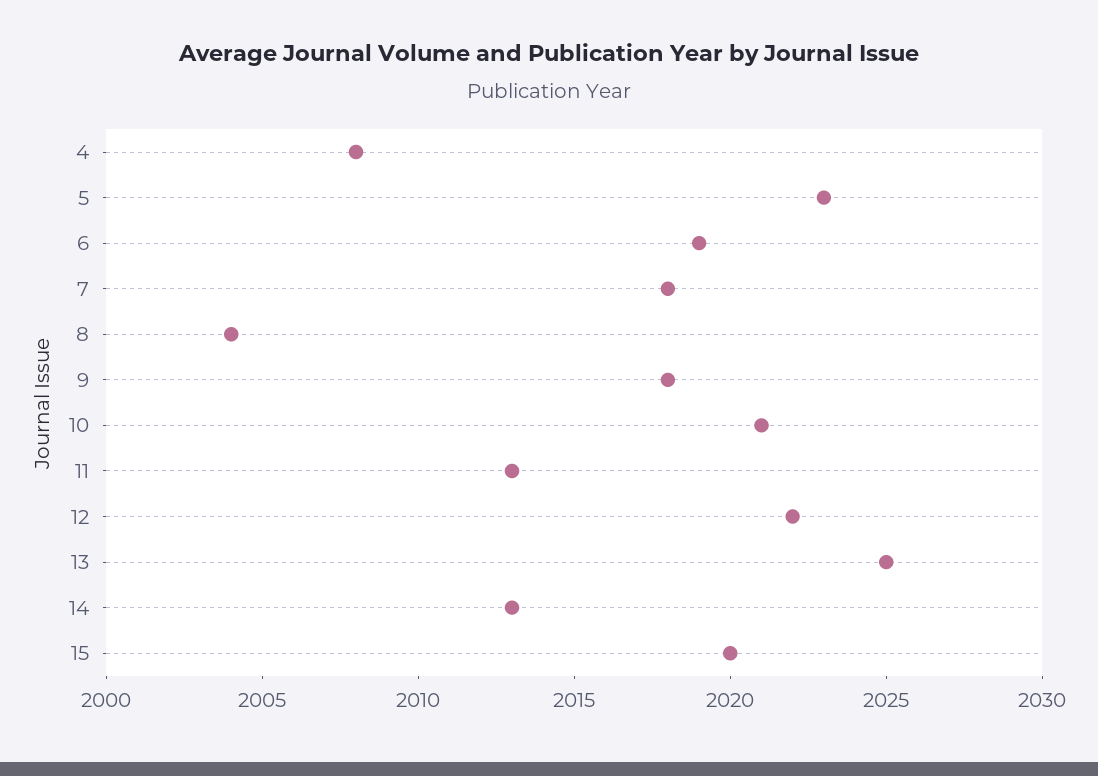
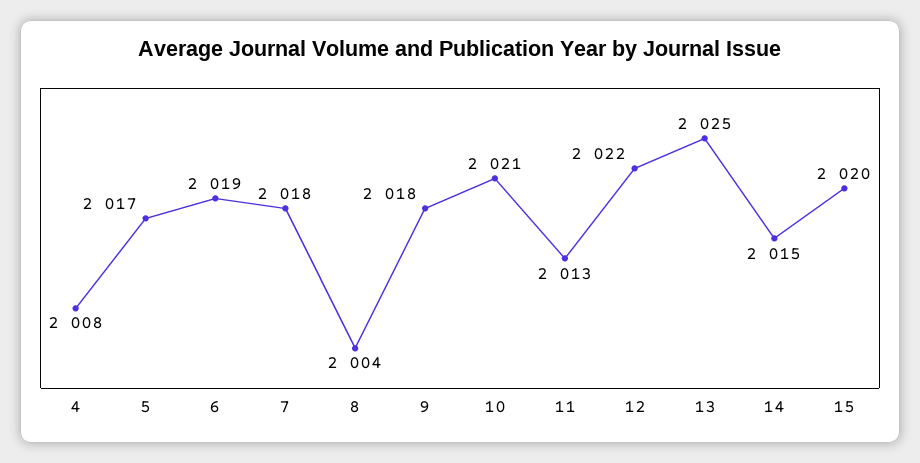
  {
    "4": 2008,
-   "5": 2023,
+   "5": 2017,
    "6": 2019,
    "7": 2018,
    "8": 2004,
    "9": 2018,
    "10": 2021,
    "11": 2013,
    "12": 2022,
    "13": 2025,
-   "14": 2013,
+   "14": 2015,
    "15": 2020
  }

